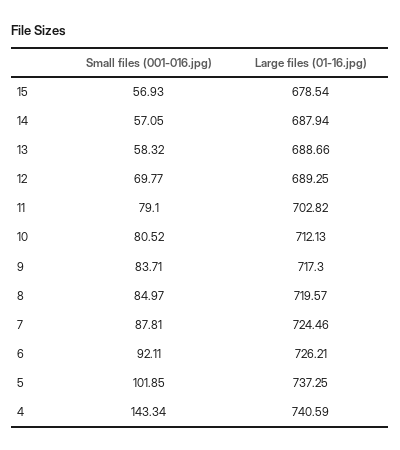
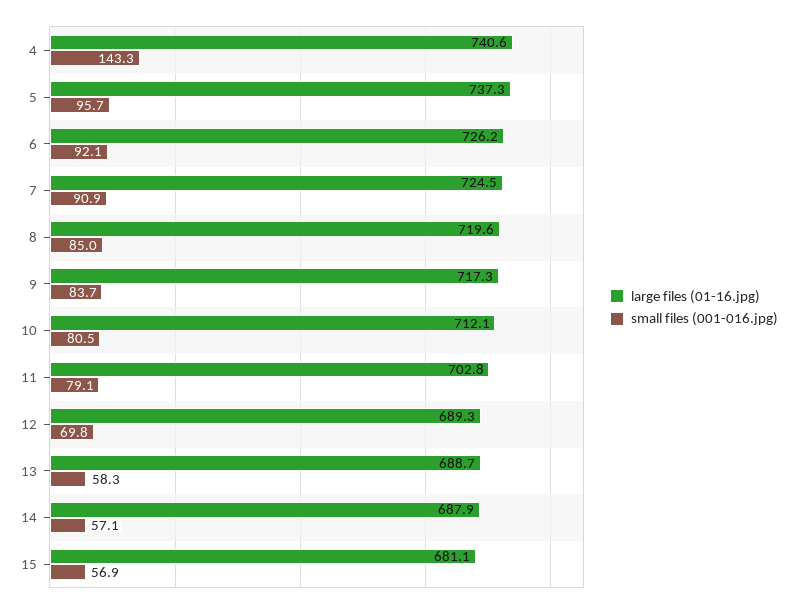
  {
    "Small files (001-016.jpg)": {
      "15": 56.93,
      "14": 57.05,
      "13": 58.32,
      "12": 69.77,
      "11": 79.1,
      "10": 80.52,
      "9": 83.71,
      "8": 84.97,
-     "7": 87.81,
+     "7": 90.9,
      "6": 92.11,
-     "5": 101.85,
+     "5": 95.7,
      "4": 143.34
    },
    "Large files (01-16.jpg)": {
-     "15": 678.54,
+     "15": 681.1,
      "14": 687.94,
      "13": 688.66,
      "12": 689.25,
      "11": 702.82,
      "10": 712.13,
      "9": 717.3,
      "8": 719.57,
      "7": 724.46,
      "6": 726.21,
      "5": 737.25,
      "4": 740.59
    }
  }

